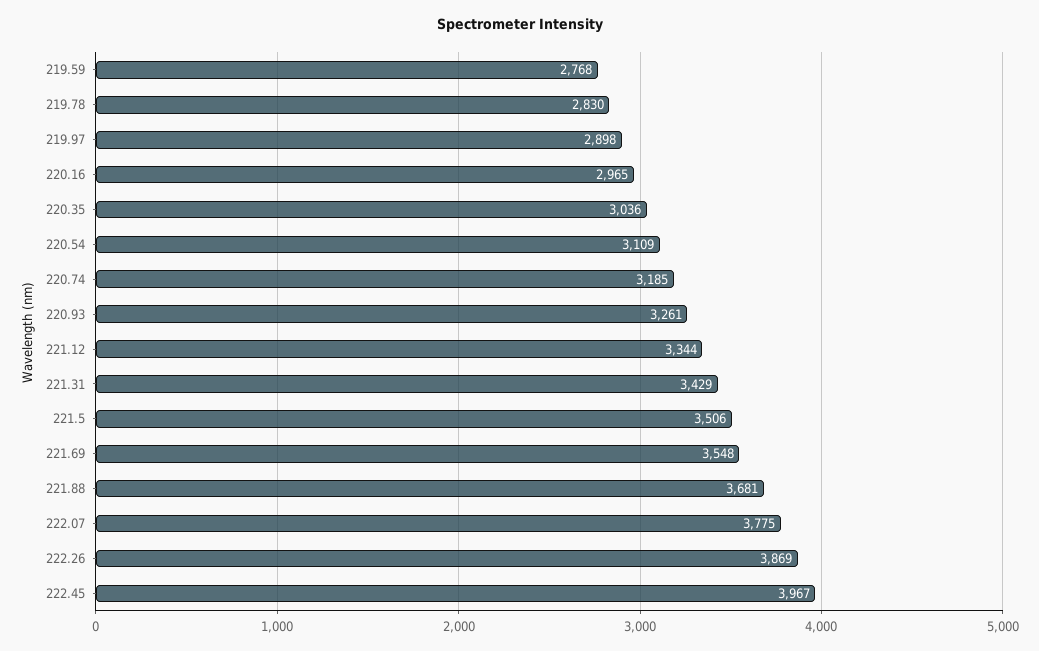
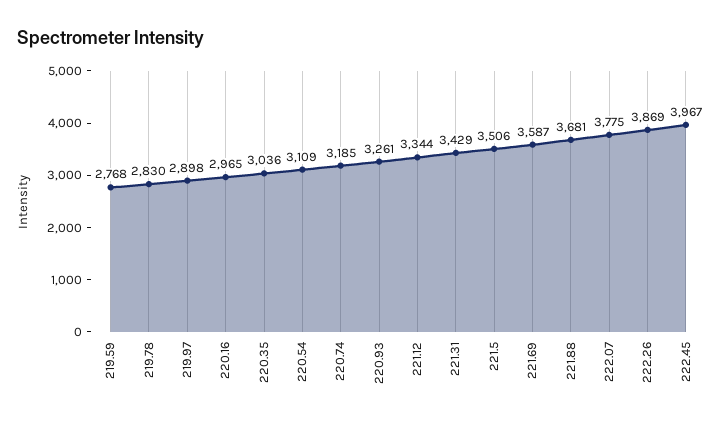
  {
    "219.59": 2768,
    "219.78": 2830,
    "219.97": 2898,
    "220.16": 2965,
    "220.35": 3036,
    "220.54": 3109,
    "220.74": 3185,
    "220.93": 3261,
    "221.12": 3344,
    "221.31": 3429,
    "221.5": 3506,
-   "221.69": 3548,
+   "221.69": 3587,
    "221.88": 3681,
    "222.07": 3775,
    "222.26": 3869,
    "222.45": 3967
  }

